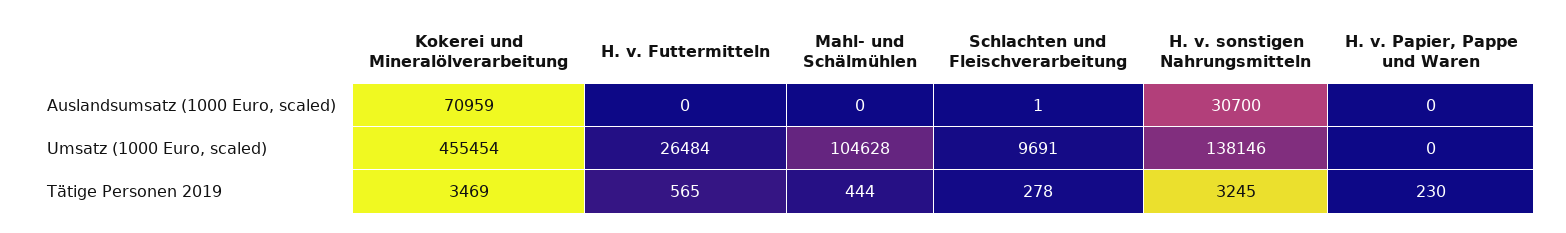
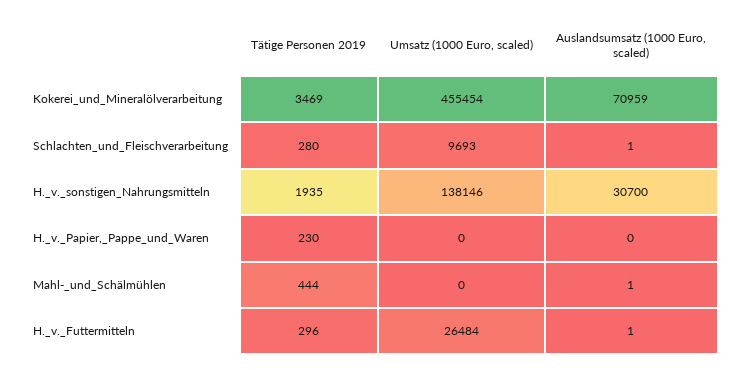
  {
    "Kokerei und Mineralölverarbeitung": {
      "Auslandsumsatz (1000 Euro, scaled)": 70959,
      "Umsatz (1000 Euro, scaled)": 455454,
      "Tätige Personen 2019": 3469
    },
    "H. v. Futtermitteln": {
-     "Auslandsumsatz (1000 Euro, scaled)": 0,
+     "Auslandsumsatz (1000 Euro, scaled)": 1,
      "Umsatz (1000 Euro, scaled)": 26484,
-     "Tätige Personen 2019": 565
+     "Tätige Personen 2019": 296
    },
    "Mahl- und Schälmühlen": {
-     "Auslandsumsatz (1000 Euro, scaled)": 0,
+     "Auslandsumsatz (1000 Euro, scaled)": 1,
-     "Umsatz (1000 Euro, scaled)": 104628,
+     "Umsatz (1000 Euro, scaled)": 0,
      "Tätige Personen 2019": 444
    },
    "Schlachten und Fleischverarbeitung": {
      "Auslandsumsatz (1000 Euro, scaled)": 1,
-     "Umsatz (1000 Euro, scaled)": 9691,
+     "Umsatz (1000 Euro, scaled)": 9693,
-     "Tätige Personen 2019": 278
+     "Tätige Personen 2019": 280
    },
    "H. v. sonstigen Nahrungsmitteln": {
      "Auslandsumsatz (1000 Euro, scaled)": 30700,
      "Umsatz (1000 Euro, scaled)": 138146,
-     "Tätige Personen 2019": 3245
+     "Tätige Personen 2019": 1935
    },
    "H. v. Papier, Pappe und Waren": {
      "Auslandsumsatz (1000 Euro, scaled)": 0,
      "Umsatz (1000 Euro, scaled)": 0,
      "Tätige Personen 2019": 230
    }
  }

